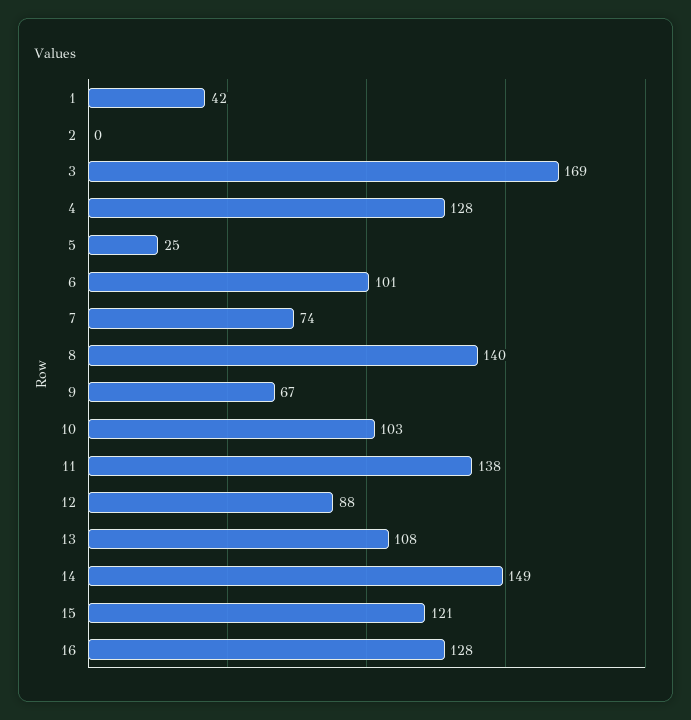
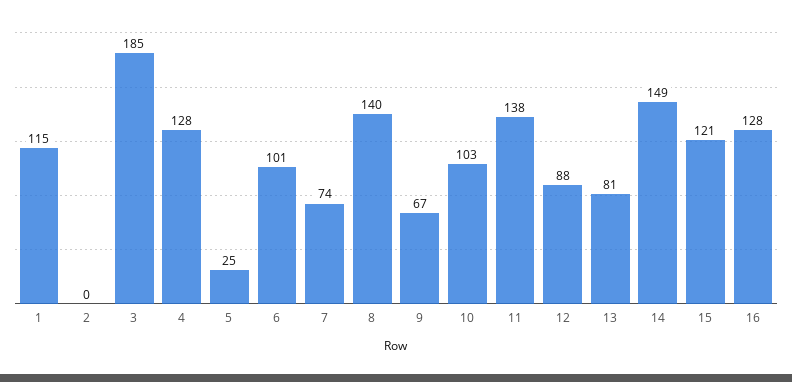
  {
-   "1": 42,
+   "1": 115,
    "2": 0,
-   "3": 169,
+   "3": 185,
    "4": 128,
    "5": 25,
    "6": 101,
    "7": 74,
    "8": 140,
    "9": 67,
    "10": 103,
    "11": 138,
    "12": 88,
-   "13": 108,
+   "13": 81,
    "14": 149,
    "15": 121,
    "16": 128
  }

